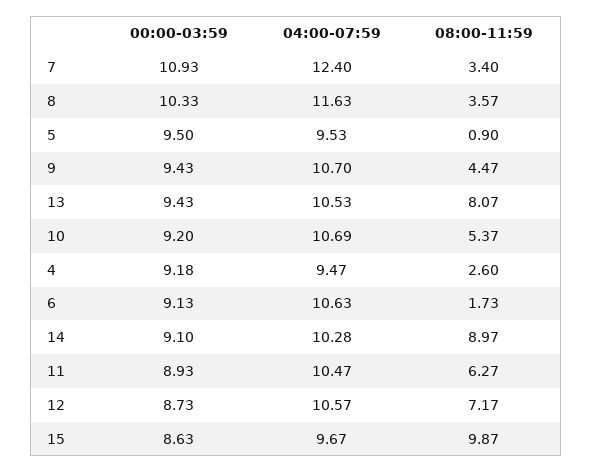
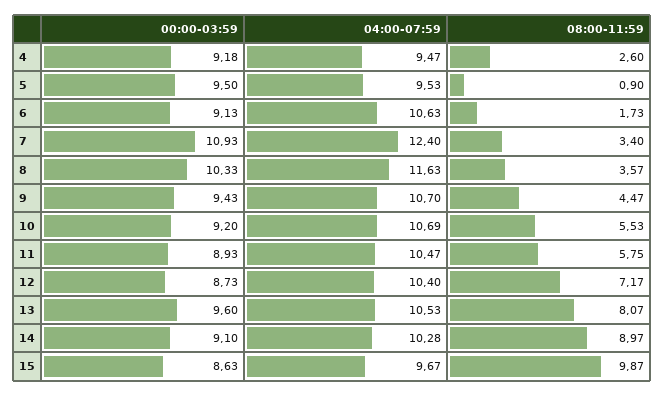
  {
    "00:00-03:59": {
      "7": 10.93,
      "8": 10.33,
      "5": 9.5,
      "9": 9.43,
-     "13": 9.43,
+     "13": 9.6,
      "10": 9.2,
      "4": 9.18,
      "6": 9.13,
      "14": 9.1,
      "11": 8.93,
      "12": 8.73,
      "15": 8.63
    },
    "04:00-07:59": {
      "7": 12.4,
      "8": 11.63,
      "5": 9.53,
      "9": 10.7,
      "13": 10.53,
      "10": 10.69,
      "4": 9.47,
      "6": 10.63,
      "14": 10.28,
      "11": 10.47,
-     "12": 10.57,
+     "12": 10.4,
      "15": 9.67
    },
    "08:00-11:59": {
      "7": 3.4,
      "8": 3.57,
      "5": 0.9,
      "9": 4.47,
      "13": 8.07,
-     "10": 5.37,
+     "10": 5.53,
      "4": 2.6,
      "6": 1.73,
      "14": 8.97,
-     "11": 6.27,
+     "11": 5.75,
      "12": 7.17,
      "15": 9.87
    }
  }

